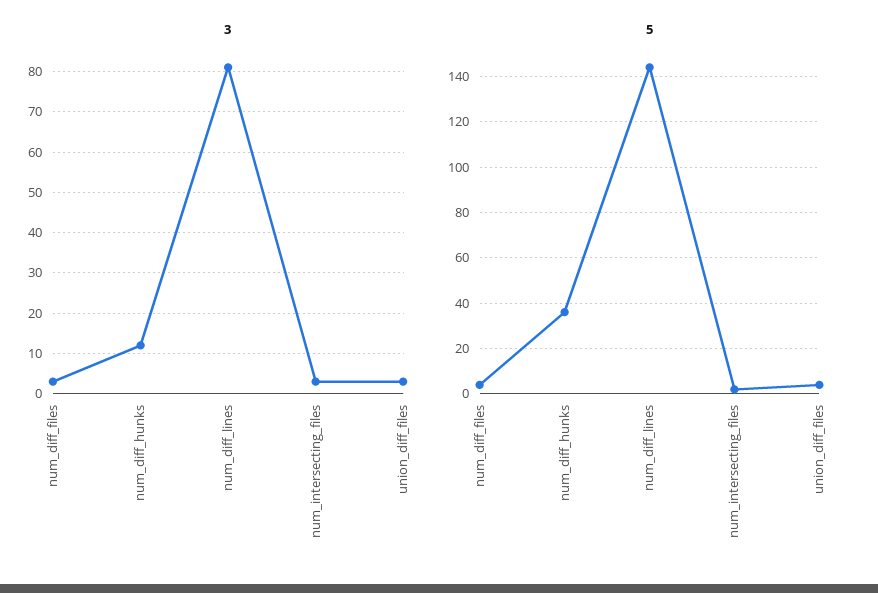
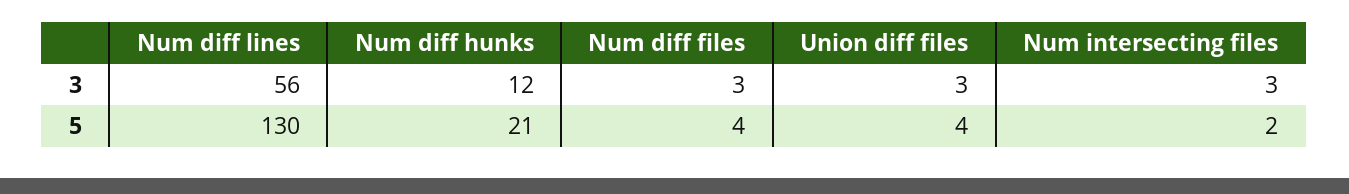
  {
    "3": {
      "num_diff_files": 3,
      "num_diff_hunks": 12,
-     "num_diff_lines": 80,
+     "num_diff_lines": 56,
      "num_intersecting_files": 3,
      "union_diff_files": 3
    },
    "5": {
      "num_diff_files": 4,
-     "num_diff_hunks": 35,
+     "num_diff_hunks": 21,
-     "num_diff_lines": 145,
+     "num_diff_lines": 130,
      "num_intersecting_files": 2,
      "union_diff_files": 4
    }
  }

